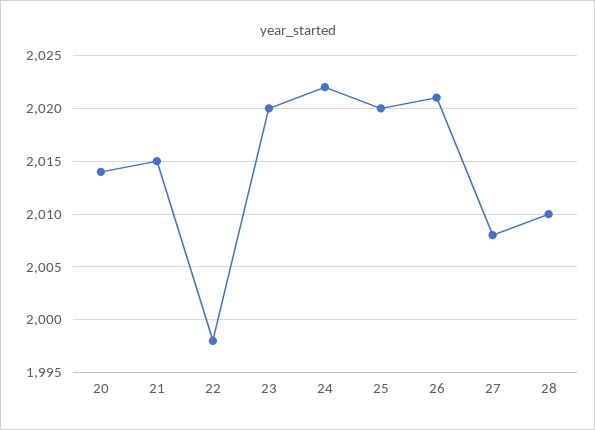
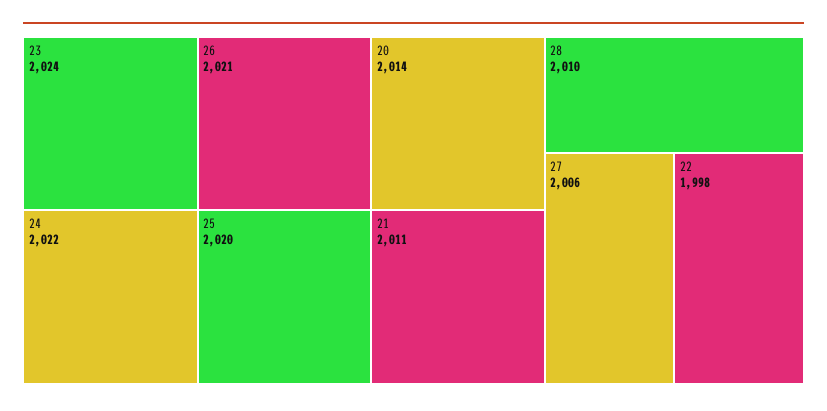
  {
    "20": 2014,
-   "21": 2015,
+   "21": 2011,
    "22": 1998,
-   "23": 2020,
+   "23": 2024,
    "24": 2022,
    "25": 2020,
    "26": 2021,
-   "27": 2008,
+   "27": 2006,
    "28": 2010
  }

